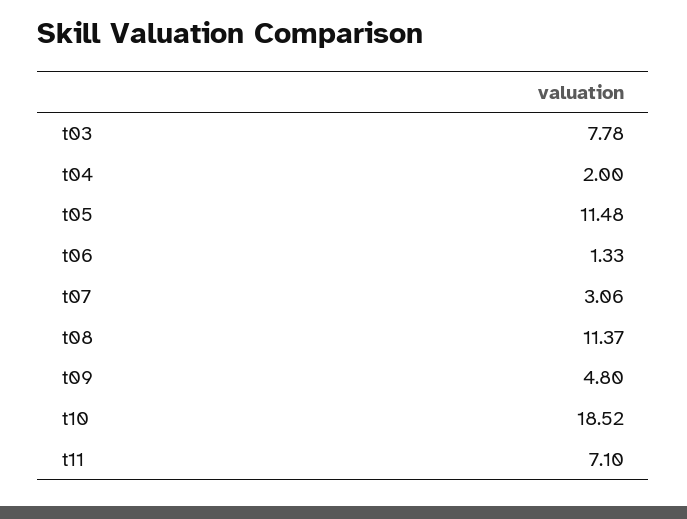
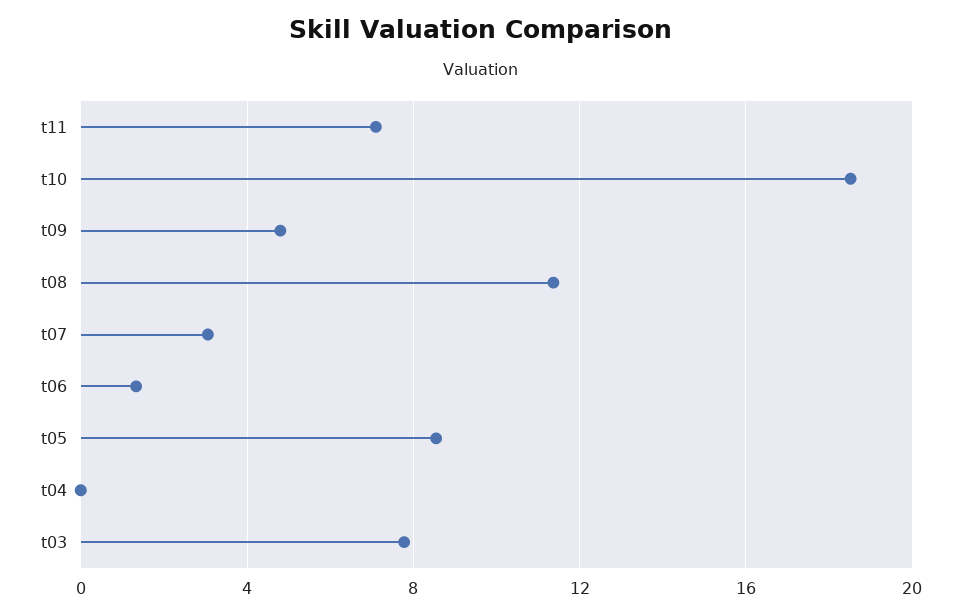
  {
    "t03": 7.78,
-   "t04": 2,
+   "t04": 0,
-   "t05": 11.48,
+   "t05": 8.5,
    "t06": 1.33,
    "t07": 3.06,
    "t08": 11.37,
    "t09": 4.8,
    "t10": 18.52,
    "t11": 7.1
  }

